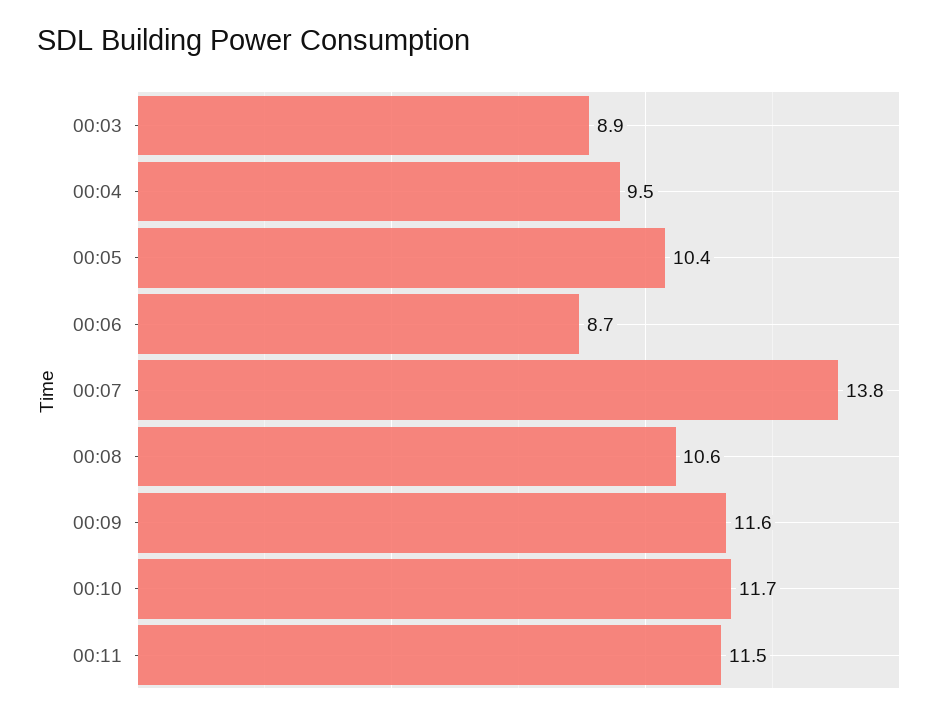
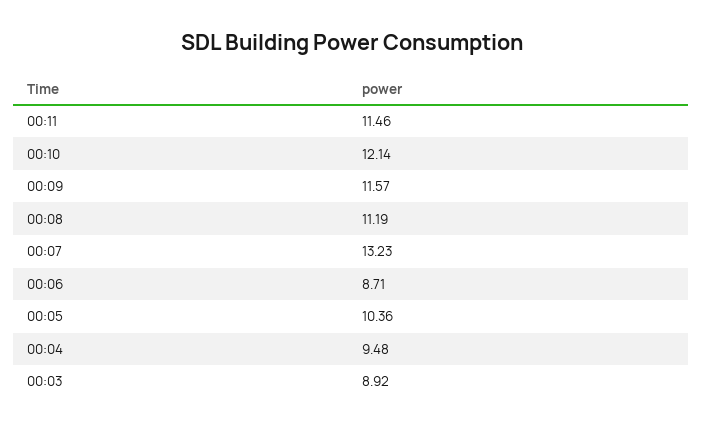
  {
    "00:03": 8.92,
    "00:04": 9.48,
    "00:05": 10.36,
    "00:06": 8.71,
-   "00:07": 13.8,
+   "00:07": 13.23,
-   "00:08": 10.6,
+   "00:08": 11.19,
    "00:09": 11.57,
-   "00:10": 11.7,
+   "00:10": 12.14,
    "00:11": 11.46
  }

